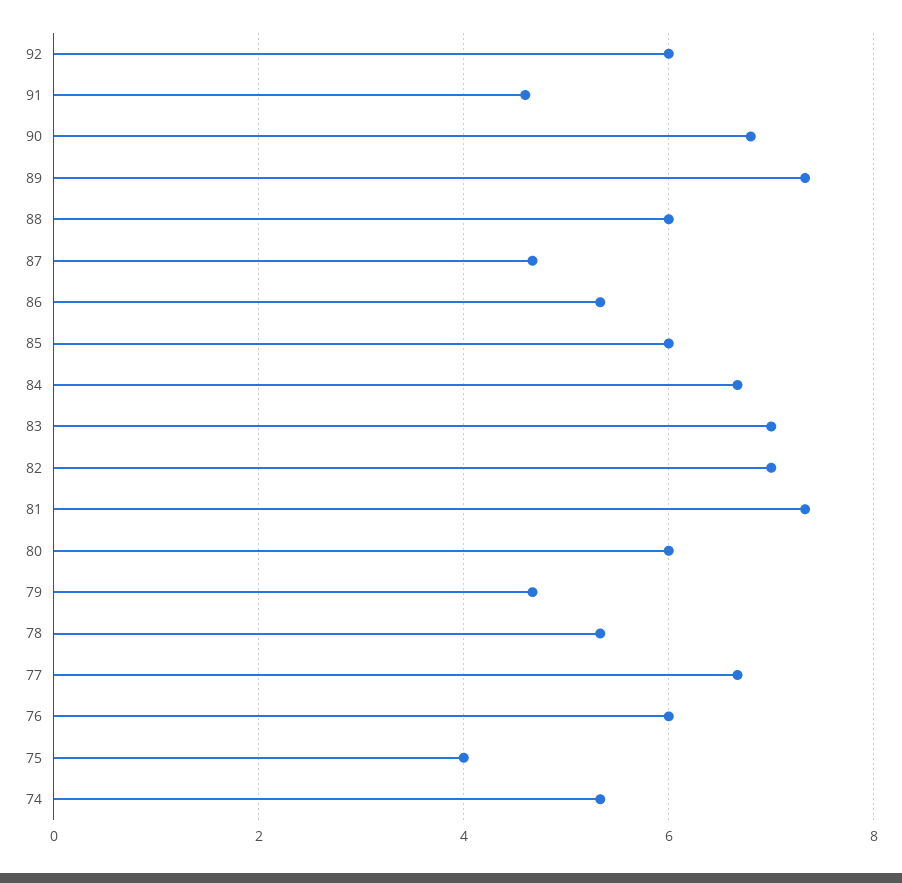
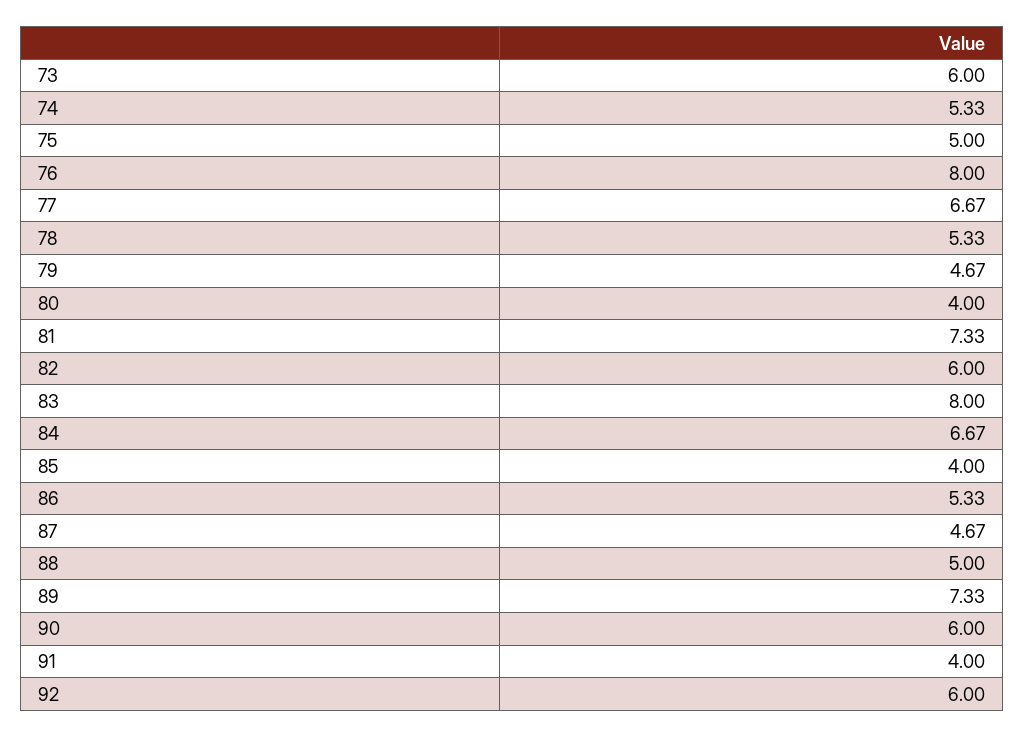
  {
    "92": 6,
-   "91": 4.6,
+   "91": 4,
-   "90": 6.8,
+   "90": 6,
    "89": 7.33,
-   "88": 6,
+   "88": 5,
    "87": 4.67,
    "86": 5.33,
-   "85": 6,
+   "85": 4,
    "84": 6.67,
-   "83": 7,
+   "83": 8,
-   "82": 7,
+   "82": 6,
    "81": 7.33,
-   "80": 6,
+   "80": 4,
    "79": 4.67,
    "78": 5.33,
    "77": 6.67,
-   "76": 6,
+   "76": 8,
-   "75": 4,
+   "75": 5,
-   "74": 5.33
+   "74": 5.33,
+   "73": 6
  }

